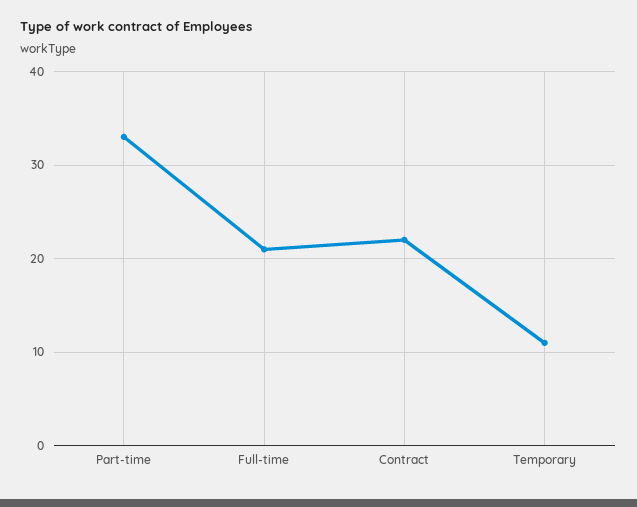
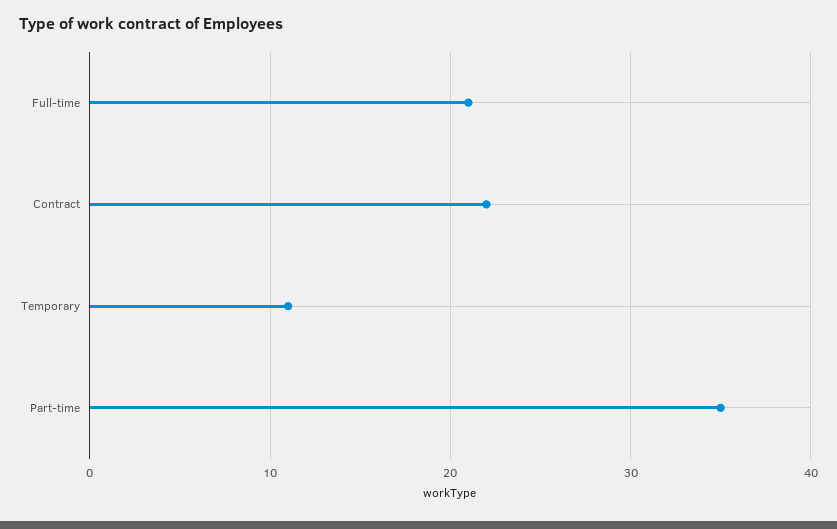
  {
-   "Part-time": 33,
+   "Part-time": 35,
    "Full-time": 21,
    "Contract": 22,
    "Temporary": 11
  }

